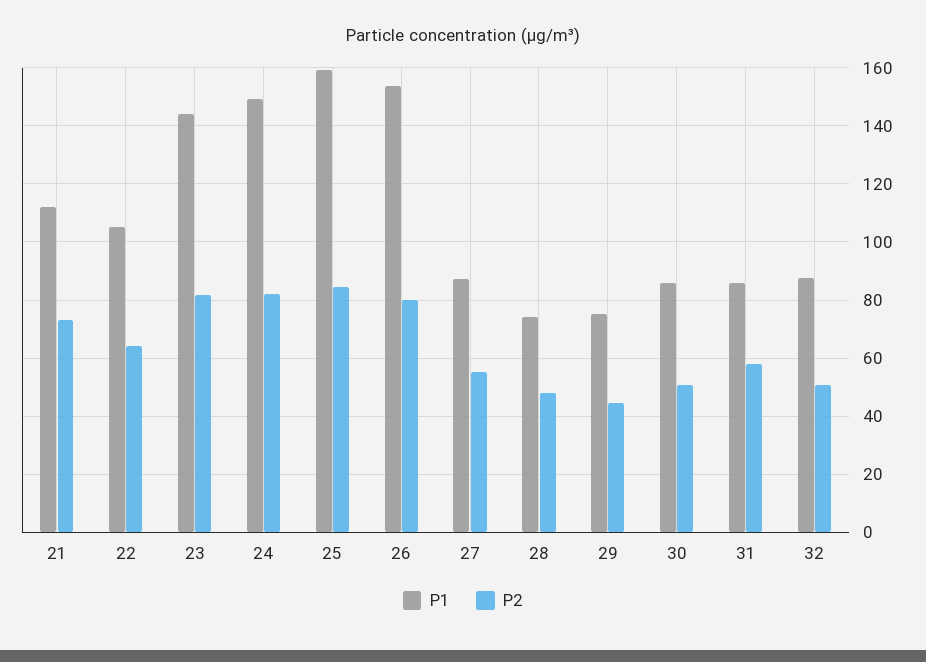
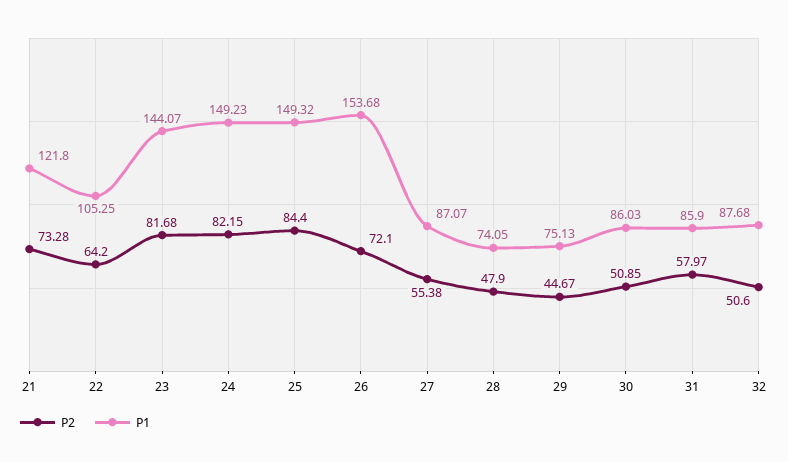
  {
    "P1": {
-     "21": 112.5,
+     "21": 121.8,
      "22": 105.25,
      "23": 144.07,
      "24": 149.23,
-     "25": 160,
+     "25": 149.32,
      "26": 153.68,
      "27": 87.07,
      "28": 74.05,
      "29": 75.13,
      "30": 86.03,
      "31": 85.9,
      "32": 87.68
    },
    "P2": {
      "21": 73.28,
      "22": 64.2,
      "23": 81.68,
      "24": 82.15,
      "25": 84.4,
-     "26": 80,
+     "26": 72.1,
      "27": 55.38,
      "28": 47.9,
      "29": 44.67,
      "30": 50.85,
      "31": 57.97,
      "32": 50.6
    }
  }

